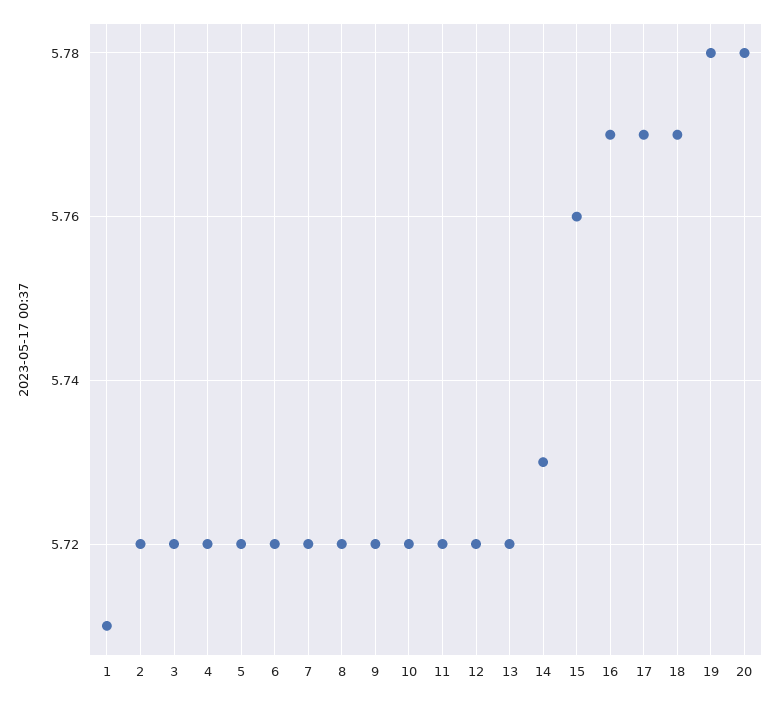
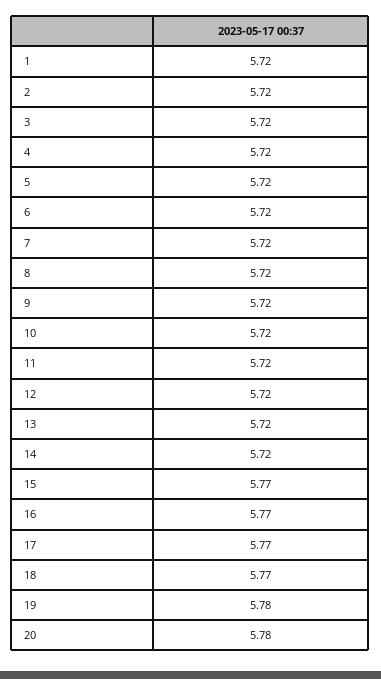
  {
-   "1": 5.71,
+   "1": 5.72,
    "2": 5.72,
    "3": 5.72,
    "4": 5.72,
    "5": 5.72,
    "6": 5.72,
    "7": 5.72,
    "8": 5.72,
    "9": 5.72,
    "10": 5.72,
    "11": 5.72,
    "12": 5.72,
    "13": 5.72,
-   "14": 5.73,
+   "14": 5.72,
-   "15": 5.76,
+   "15": 5.77,
    "16": 5.77,
    "17": 5.77,
    "18": 5.77,
    "19": 5.78,
    "20": 5.78
  }

